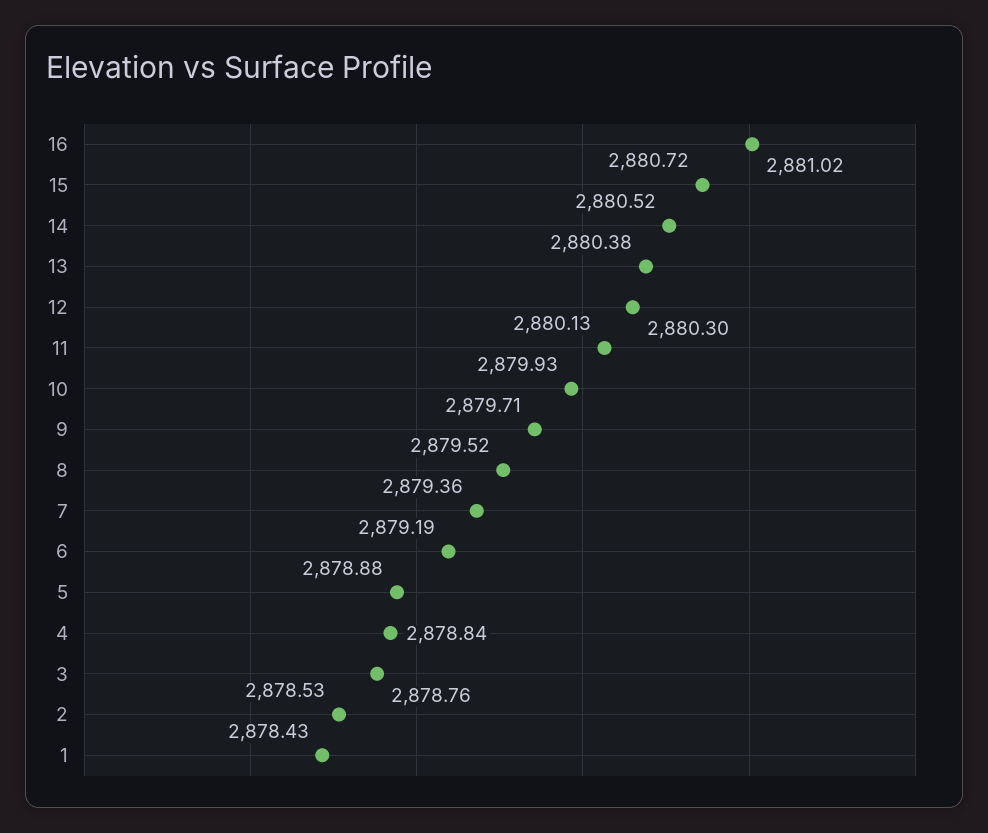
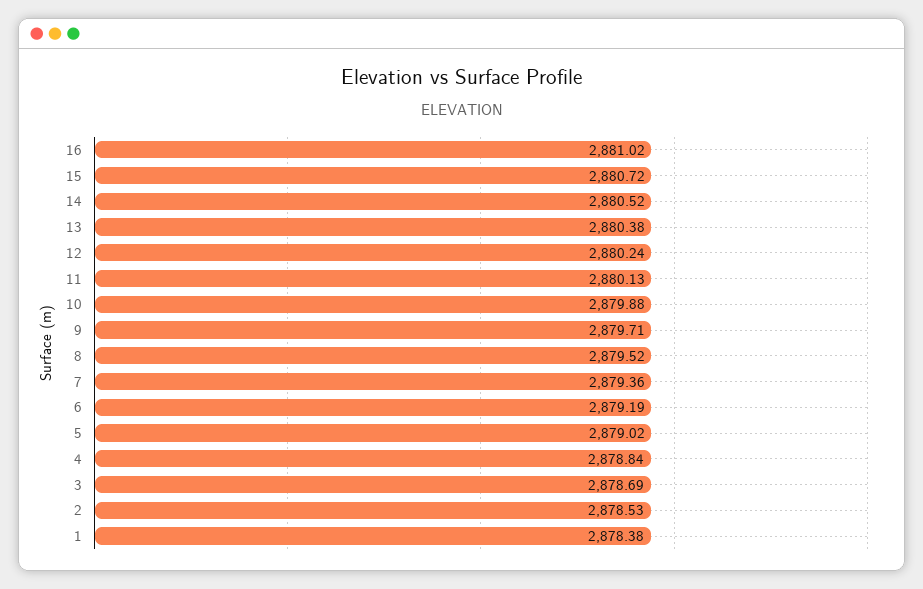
  {
    "16": 2881.02,
    "15": 2880.72,
    "14": 2880.52,
    "13": 2880.38,
-   "12": 2880.3,
+   "12": 2880.24,
    "11": 2880.13,
-   "10": 2879.93,
+   "10": 2879.88,
    "9": 2879.71,
    "8": 2879.52,
    "7": 2879.36,
    "6": 2879.19,
-   "5": 2878.88,
+   "5": 2879.02,
    "4": 2878.84,
-   "3": 2878.76,
+   "3": 2878.69,
    "2": 2878.53,
-   "1": 2878.43
+   "1": 2878.38
  }

